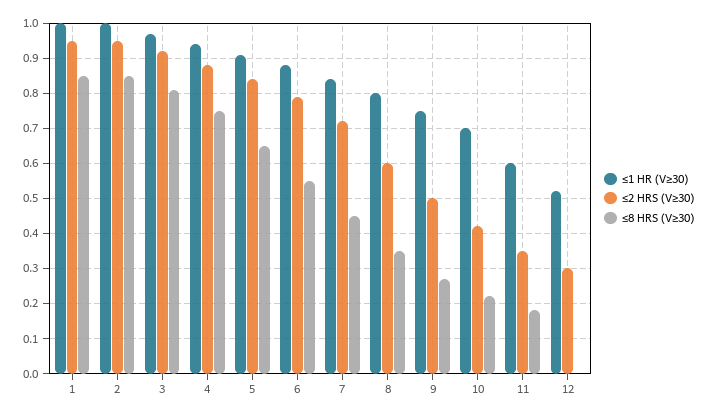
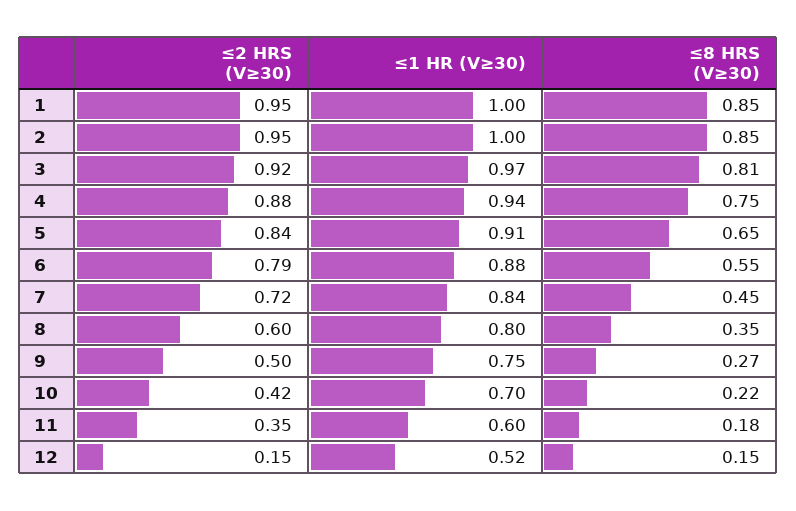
  {
    "≤1 HR (V≥30)": {
      "1": 1,
      "2": 1,
      "3": 0.97,
      "4": 0.94,
      "5": 0.91,
      "6": 0.88,
      "7": 0.84,
      "8": 0.8,
      "9": 0.75,
      "10": 0.7,
      "11": 0.6,
      "12": 0.52
    },
    "≤2 HRS (V≥30)": {
      "1": 0.95,
      "2": 0.95,
      "3": 0.92,
      "4": 0.88,
      "5": 0.84,
      "6": 0.79,
      "7": 0.72,
      "8": 0.6,
      "9": 0.5,
      "10": 0.42,
      "11": 0.35,
-     "12": 0.3
+     "12": 0.15
    },
    "≤8 HRS (V≥30)": {
      "1": 0.85,
      "2": 0.85,
      "3": 0.81,
      "4": 0.75,
      "5": 0.65,
      "6": 0.55,
      "7": 0.45,
      "8": 0.35,
      "9": 0.27,
      "10": 0.22,
      "11": 0.18,
-     "12": 0
+     "12": 0.15
    }
  }

